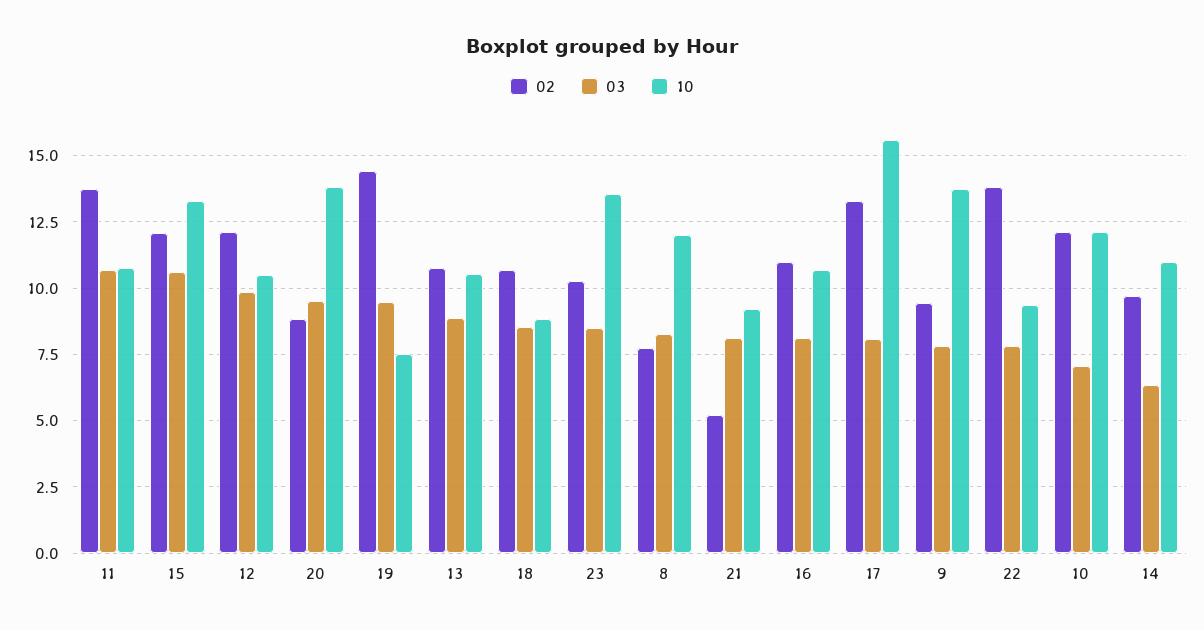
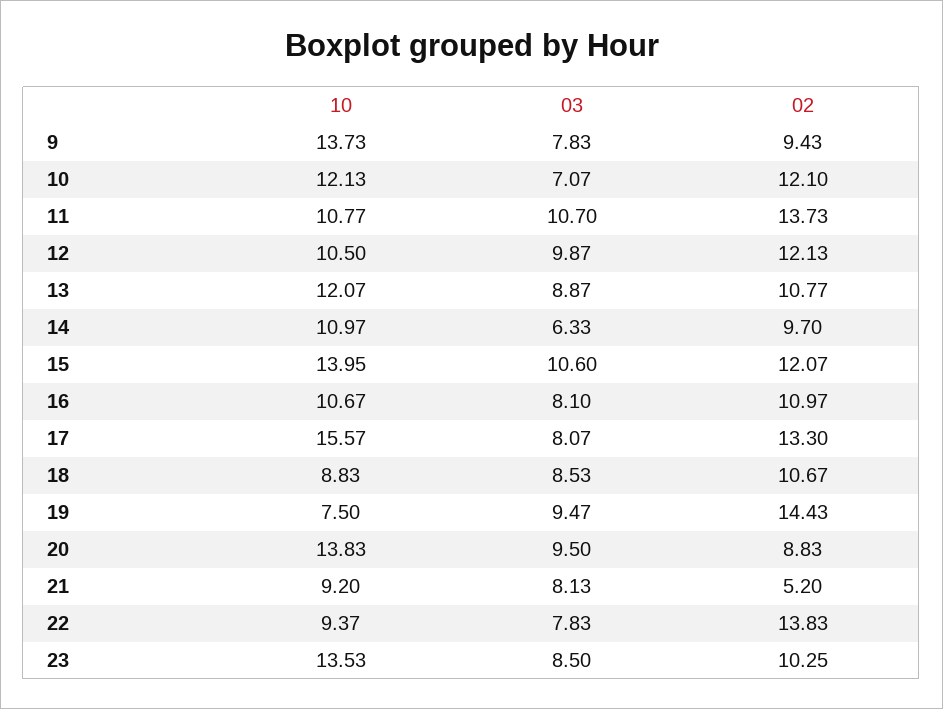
  {
    "02": {
      "11": 13.73,
      "15": 12.07,
      "12": 12.13,
      "20": 8.83,
      "19": 14.43,
      "13": 10.77,
      "18": 10.67,
      "23": 10.25,
-     "8": 7.75,
      "21": 5.2,
      "16": 10.97,
      "17": 13.3,
      "9": 9.43,
      "22": 13.83,
      "10": 12.1,
      "14": 9.7
    },
    "03": {
      "11": 10.7,
      "15": 10.6,
      "12": 9.87,
      "20": 9.5,
      "19": 9.47,
      "13": 8.87,
      "18": 8.53,
      "23": 8.5,
-     "8": 8.25,
      "21": 8.13,
      "16": 8.1,
      "17": 8.07,
      "9": 7.83,
      "22": 7.83,
      "10": 7.07,
      "14": 6.33
    },
    "10": {
      "11": 10.77,
-     "15": 13.25,
+     "15": 13.95,
      "12": 10.5,
      "20": 13.83,
      "19": 7.5,
-     "13": 10.5,
+     "13": 12.07,
      "18": 8.83,
      "23": 13.53,
-     "8": 12,
      "21": 9.2,
      "16": 10.67,
      "17": 15.57,
      "9": 13.73,
      "22": 9.37,
      "10": 12.13,
      "14": 10.97
    }
  }

